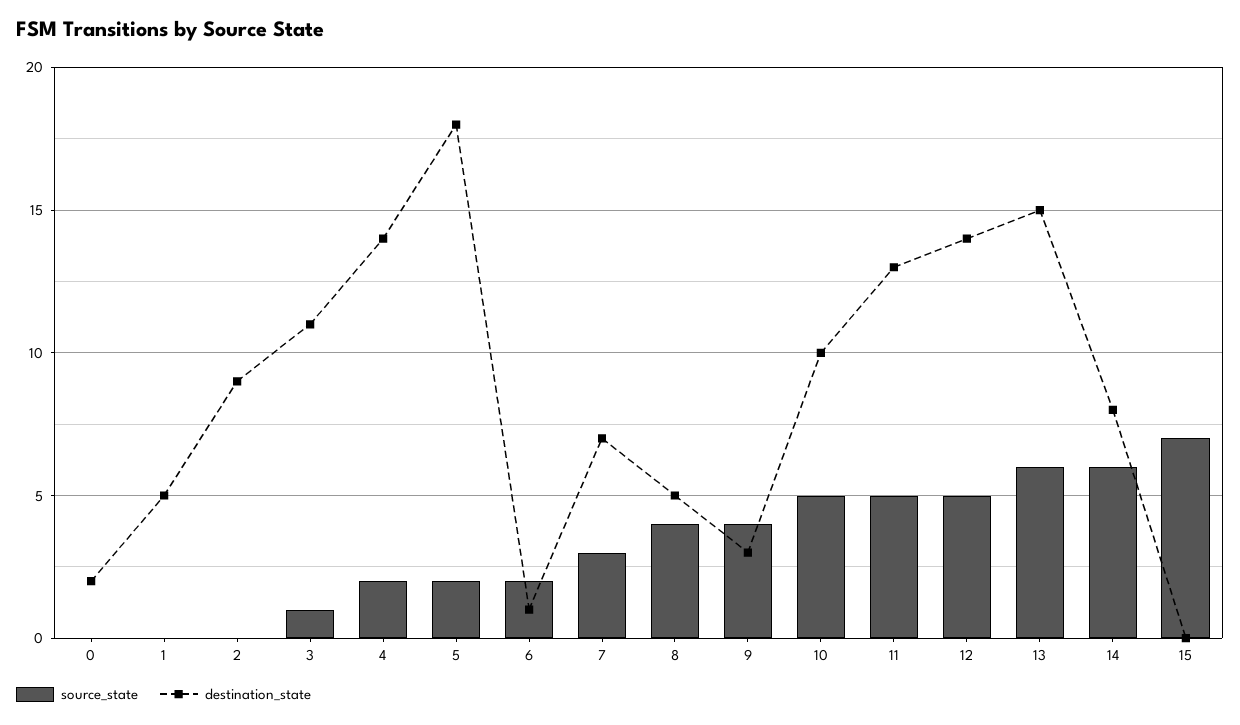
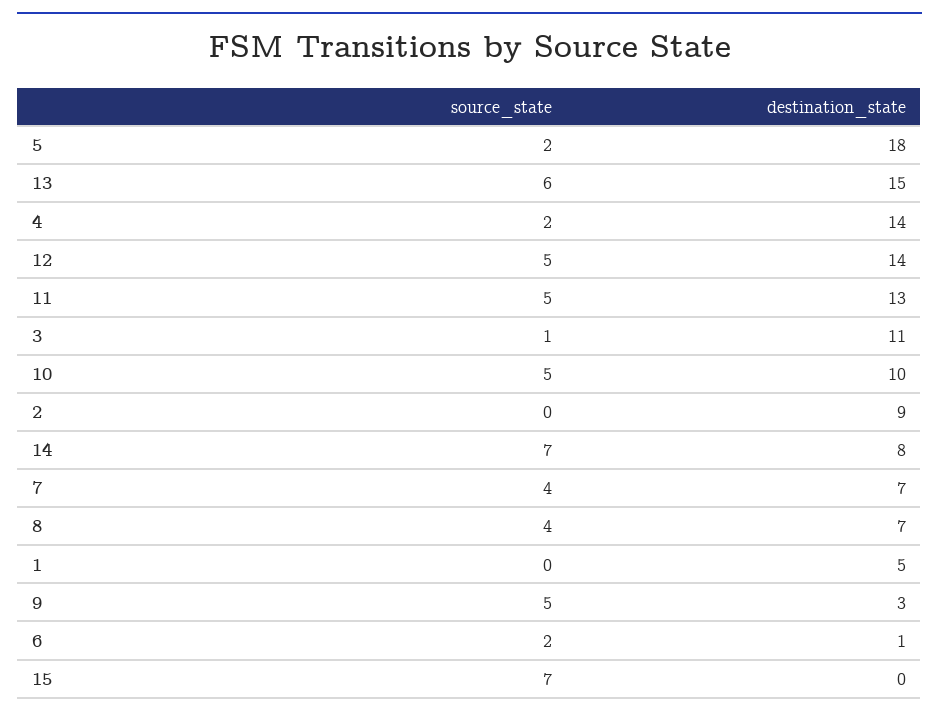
  {
    "source_state": {
-     "0": 0,
      "1": 0,
      "2": 0,
      "3": 1,
      "4": 2,
      "5": 2,
      "6": 2,
-     "7": 3,
+     "7": 4,
      "8": 4,
-     "9": 4,
+     "9": 5,
      "10": 5,
      "11": 5,
      "12": 5,
      "13": 6,
-     "14": 6,
+     "14": 7,
      "15": 7
    },
    "destination_state": {
-     "0": 2,
      "1": 5,
      "2": 9,
      "3": 11,
      "4": 14,
      "5": 18,
      "6": 1,
      "7": 7,
-     "8": 5,
+     "8": 7,
      "9": 3,
      "10": 10,
      "11": 13,
      "12": 14,
      "13": 15,
      "14": 8,
      "15": 0
    }
  }

